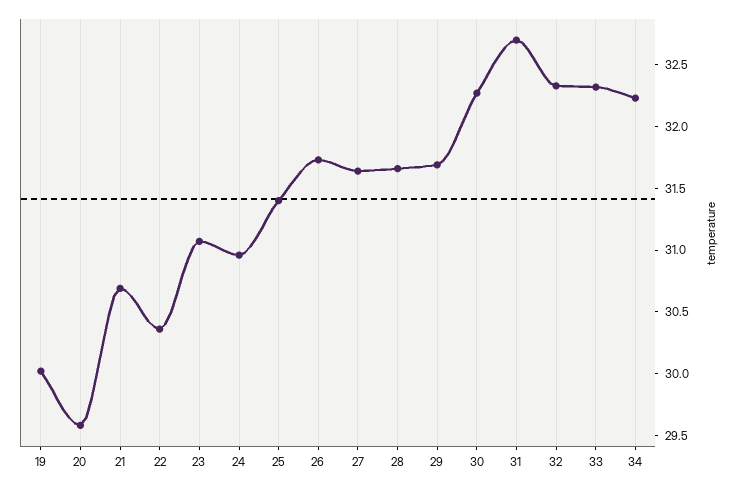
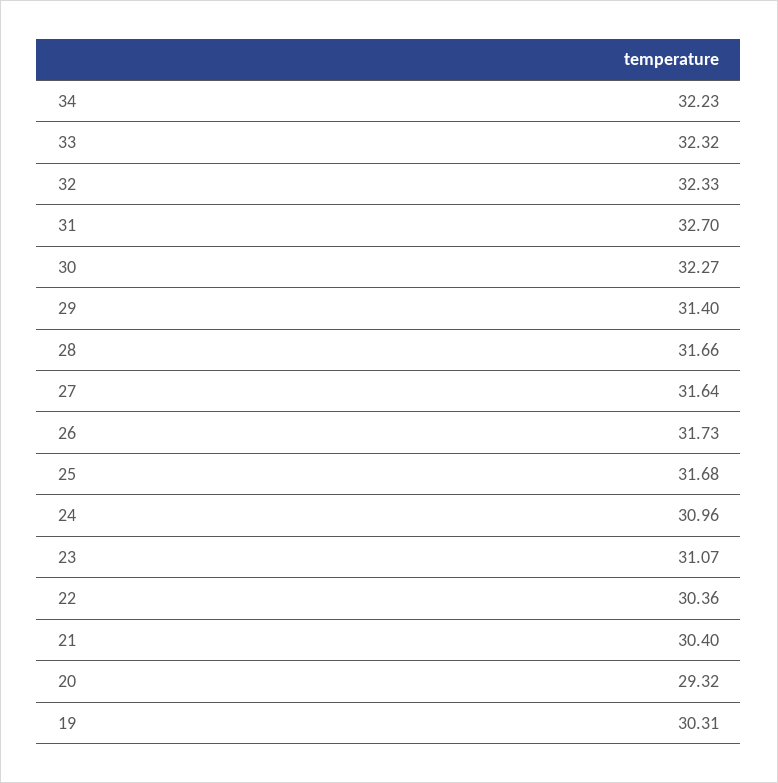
  {
-   "19": 30,
+   "19": 30.31,
-   "20": 29.6,
+   "20": 29.32,
-   "21": 30.7,
+   "21": 30.4,
    "22": 30.36,
    "23": 31.07,
    "24": 30.96,
-   "25": 31.4,
+   "25": 31.68,
    "26": 31.73,
    "27": 31.64,
    "28": 31.66,
-   "29": 31.7,
+   "29": 31.4,
    "30": 32.27,
    "31": 32.7,
    "32": 32.33,
    "33": 32.32,
    "34": 32.23
  }

